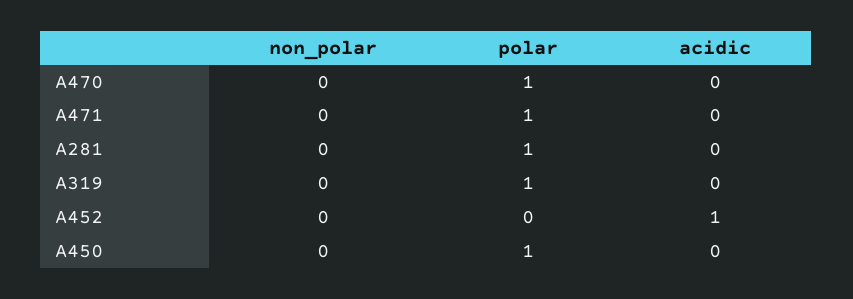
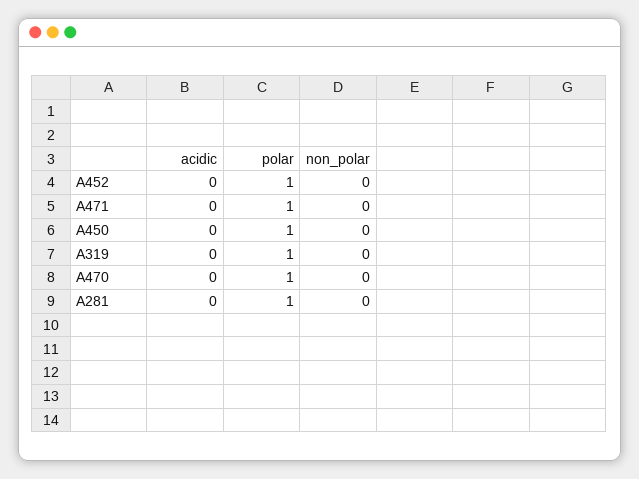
  {
    "non_polar": {
      "A470": 0,
      "A471": 0,
      "A281": 0,
      "A319": 0,
      "A452": 0,
      "A450": 0
    },
    "polar": {
      "A470": 1,
      "A471": 1,
      "A281": 1,
      "A319": 1,
-     "A452": 0,
+     "A452": 1,
      "A450": 1
    },
    "acidic": {
      "A470": 0,
      "A471": 0,
      "A281": 0,
      "A319": 0,
-     "A452": 1,
+     "A452": 0,
      "A450": 0
    }
  }

